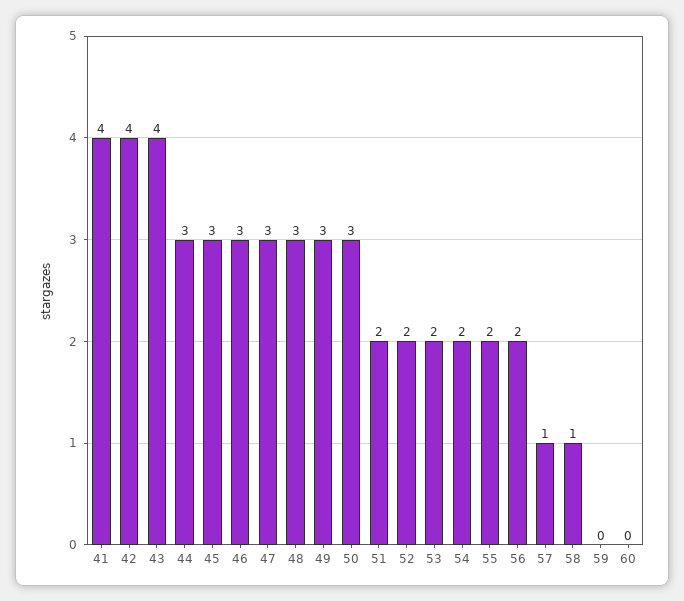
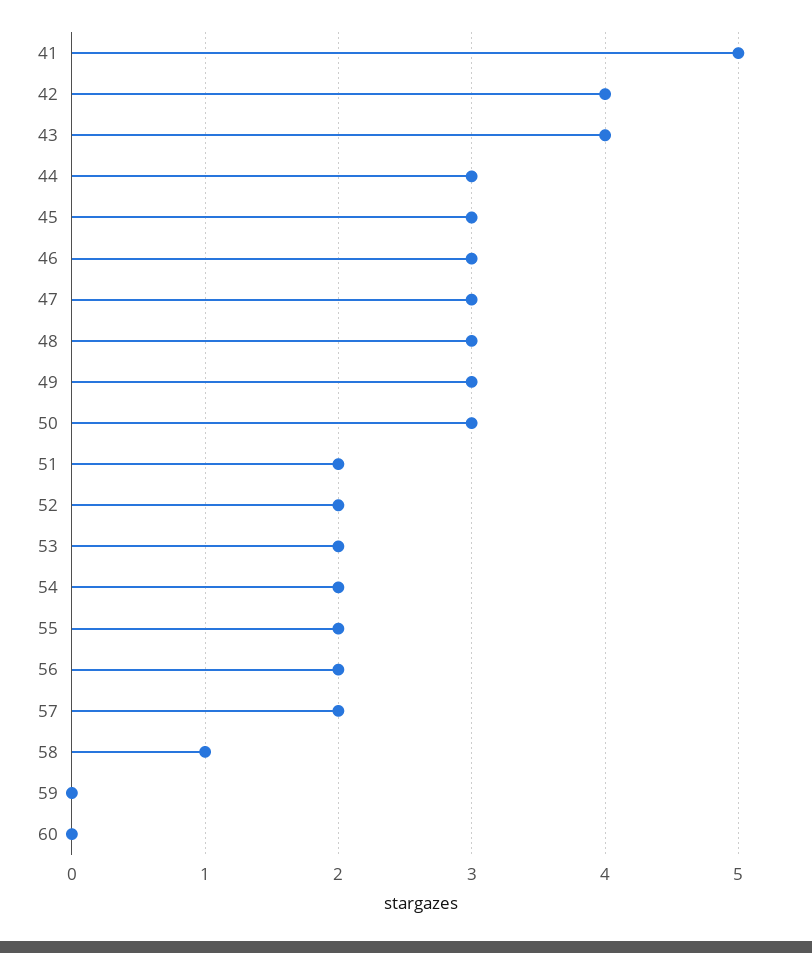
  {
-   "41": 4,
+   "41": 5,
    "42": 4,
    "43": 4,
    "44": 3,
    "45": 3,
    "46": 3,
    "47": 3,
    "48": 3,
    "49": 3,
    "50": 3,
    "51": 2,
    "52": 2,
    "53": 2,
    "54": 2,
    "55": 2,
    "56": 2,
-   "57": 1,
+   "57": 2,
    "58": 1,
    "59": 0,
    "60": 0
  }

